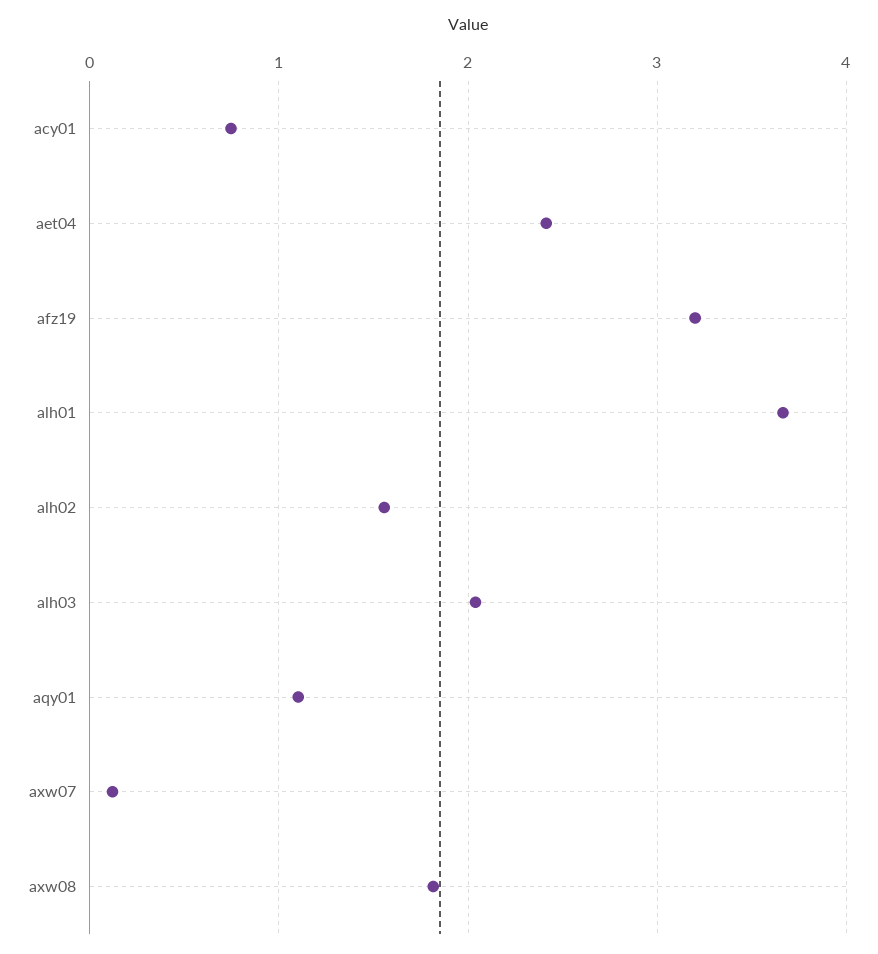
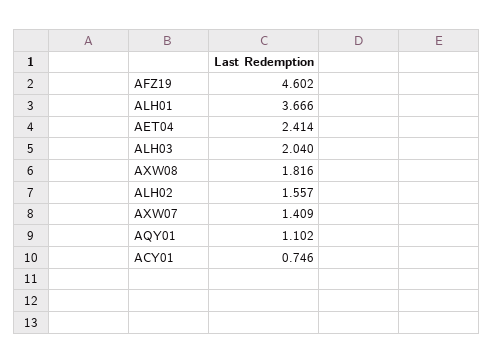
  {
    "acy01": 0.746,
    "aet04": 2.414,
-   "afz19": 3.2,
+   "afz19": 4.602,
    "alh01": 3.666,
    "alh02": 1.557,
    "alh03": 2.04,
    "aqy01": 1.102,
-   "axw07": 0.1,
+   "axw07": 1.409,
    "axw08": 1.816
  }

